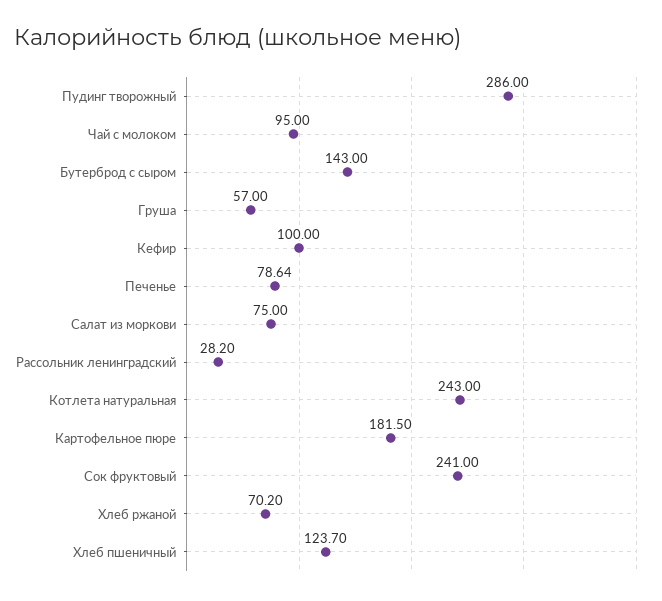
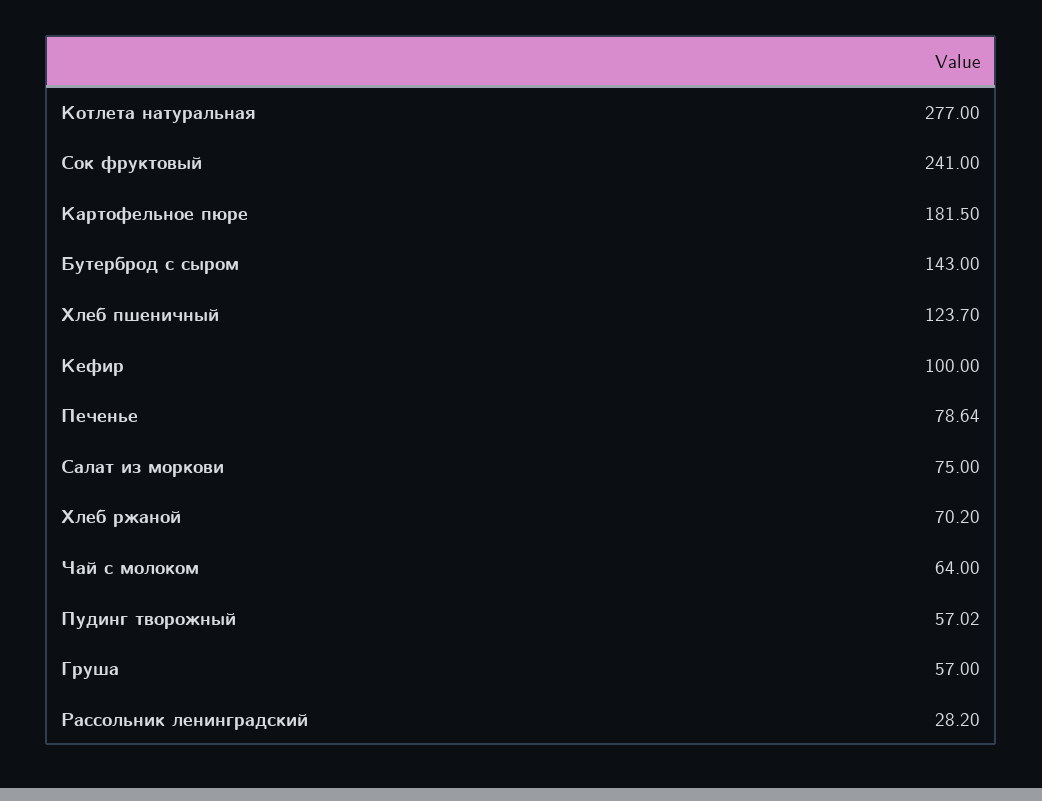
  {
-   "Пудинг творожный": 286,
+   "Пудинг творожный": 57.02,
-   "Чай с молоком": 95,
+   "Чай с молоком": 64,
    "Бутерброд с сыром": 143,
    "Груша": 57,
    "Кефир": 100,
    "Печенье": 78.64,
    "Салат из моркови": 75,
    "Рассольник ленинградский": 28.2,
-   "Котлета натуральная": 243,
+   "Котлета натуральная": 277,
    "Картофельное пюре": 181.5,
    "Сок фруктовый": 241,
    "Хлеб ржаной": 70.2,
    "Хлеб пшеничный": 123.7
  }

